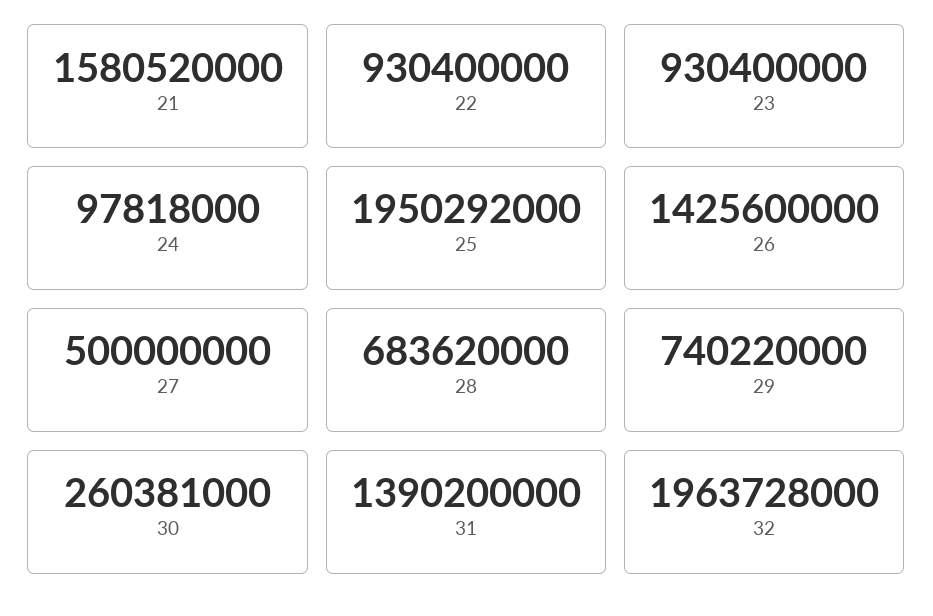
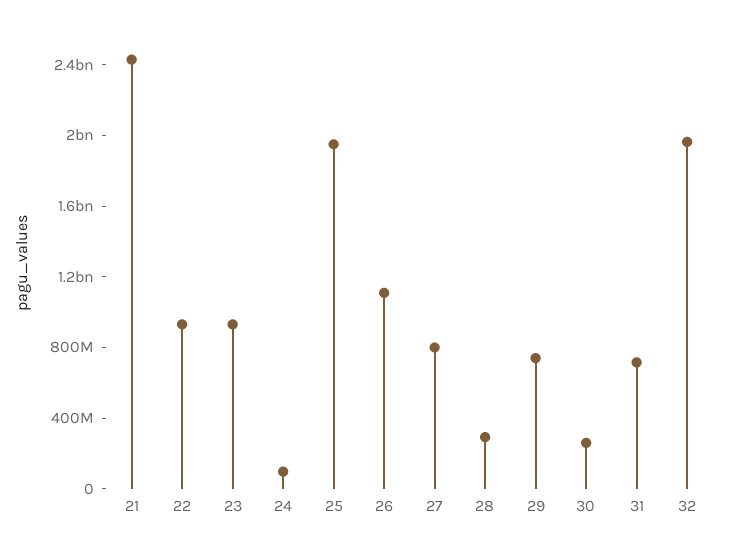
  {
-   "21": 1580520000,
+   "21": 2400000000,
    "22": 930400000,
    "23": 930400000,
    "24": 97818000,
    "25": 1950292000,
-   "26": 1425600000,
+   "26": 1100000000,
-   "27": 500000000,
+   "27": 800000000,
-   "28": 683620000,
+   "28": 300000000,
    "29": 740220000,
    "30": 260381000,
-   "31": 1390200000,
+   "31": 700000000,
    "32": 1963728000
  }

